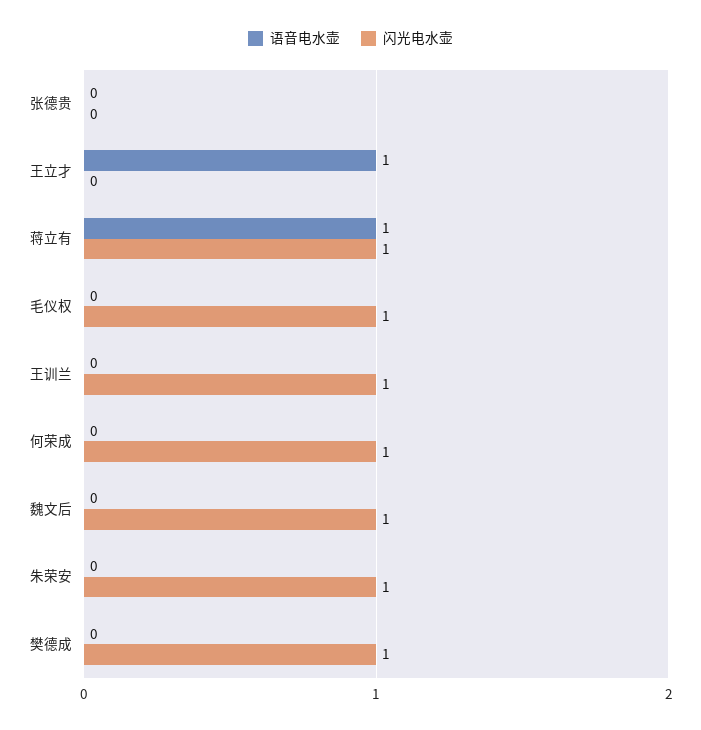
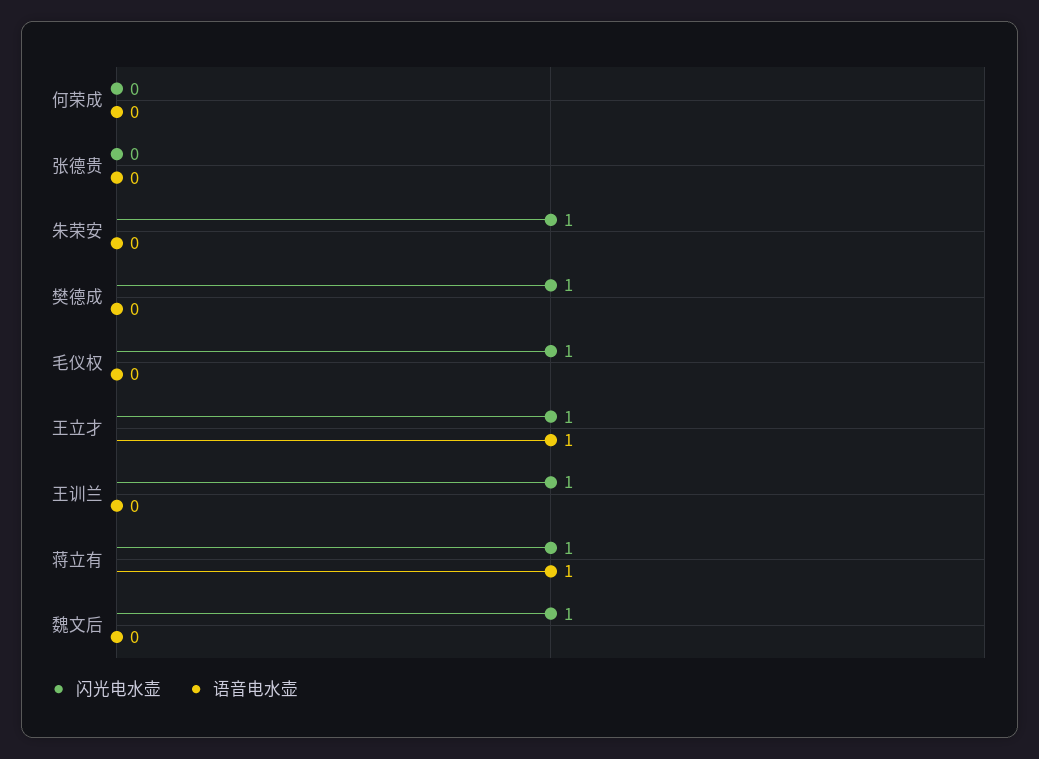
  {
    "语音电水壶": {
      "张德贵": 0,
      "王立才": 1,
      "蒋立有": 1,
      "毛仪权": 0,
      "王训兰": 0,
      "何荣成": 0,
      "魏文后": 0,
      "朱荣安": 0,
      "樊德成": 0
    },
    "闪光电水壶": {
      "张德贵": 0,
-     "王立才": 0,
+     "王立才": 1,
      "蒋立有": 1,
      "毛仪权": 1,
      "王训兰": 1,
-     "何荣成": 1,
+     "何荣成": 0,
      "魏文后": 1,
      "朱荣安": 1,
      "樊德成": 1
    }
  }

